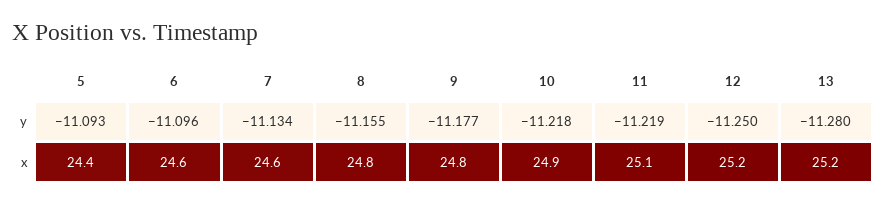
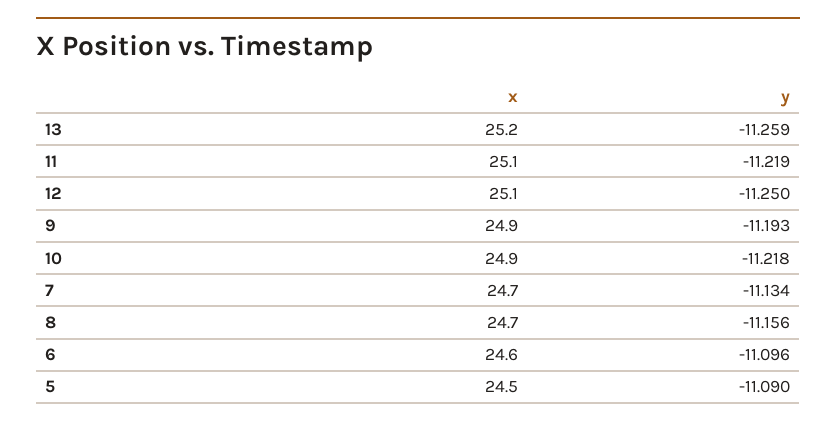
  {
    "5": {
-     "y": -11.093,
+     "y": -11.09,
-     "x": 24.4
+     "x": 24.5
    },
    "6": {
      "y": -11.096,
      "x": 24.6
    },
    "7": {
      "y": -11.134,
-     "x": 24.6
+     "x": 24.7
    },
    "8": {
-     "y": -11.155,
+     "y": -11.156,
-     "x": 24.8
+     "x": 24.7
    },
    "9": {
-     "y": -11.177,
+     "y": -11.193,
-     "x": 24.8
+     "x": 24.9
    },
    "10": {
      "y": -11.218,
      "x": 24.9
    },
    "11": {
      "y": -11.219,
      "x": 25.1
    },
    "12": {
      "y": -11.25,
-     "x": 25.2
+     "x": 25.1
    },
    "13": {
-     "y": -11.28,
+     "y": -11.259,
      "x": 25.2
    }
  }

